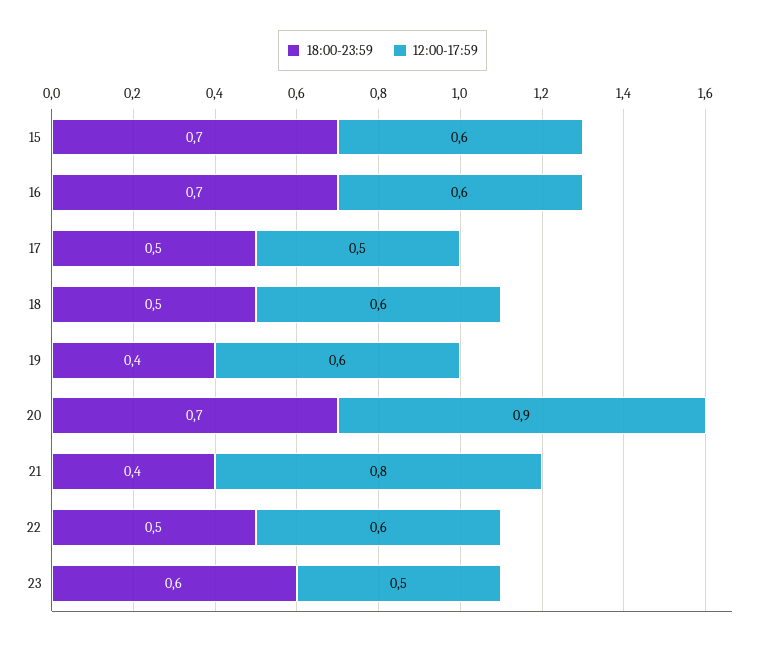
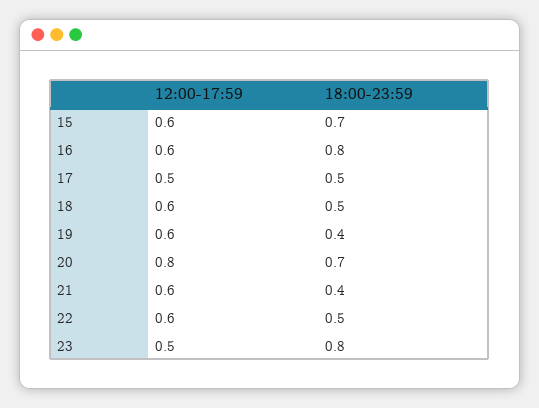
  {
    "18:00-23:59": {
      "15": 0.7,
-     "16": 0.7,
+     "16": 0.8,
      "17": 0.5,
      "18": 0.5,
      "19": 0.4,
      "20": 0.7,
      "21": 0.4,
      "22": 0.5,
-     "23": 0.6
+     "23": 0.8
    },
    "12:00-17:59": {
      "15": 0.6,
      "16": 0.6,
      "17": 0.5,
      "18": 0.6,
      "19": 0.6,
-     "20": 0.9,
+     "20": 0.8,
-     "21": 0.8,
+     "21": 0.6,
      "22": 0.6,
      "23": 0.5
    }
  }

